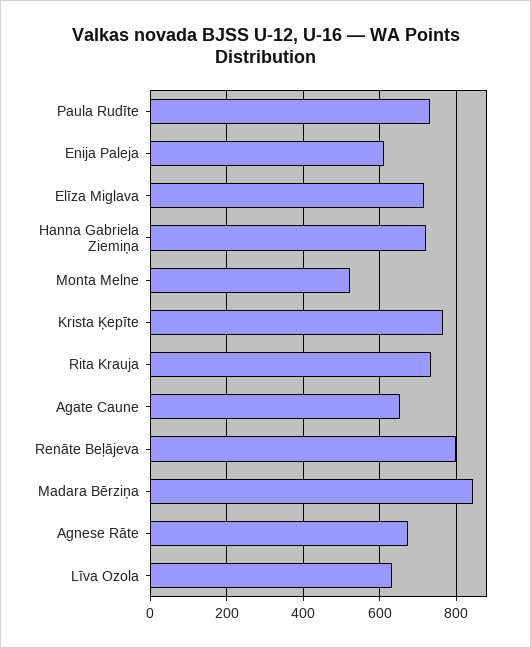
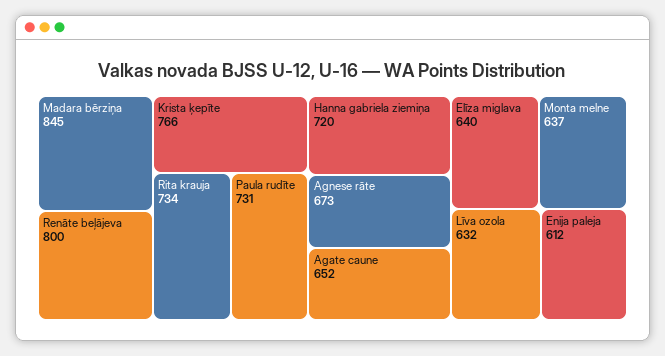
  {
    "Paula Rudīte": 731,
    "Enija Paleja": 612,
-   "Elīza Miglava": 720,
+   "Elīza Miglava": 640,
    "Hanna Gabriela Ziemiņa": 720,
-   "Monta Melne": 520,
+   "Monta Melne": 637,
    "Krista Ķepīte": 766,
    "Rita Krauja": 734,
    "Agate Caune": 652,
    "Renāte Beļājeva": 800,
    "Madara Bērziņa": 845,
    "Agnese Rāte": 673,
    "Līva Ozola": 632
  }

